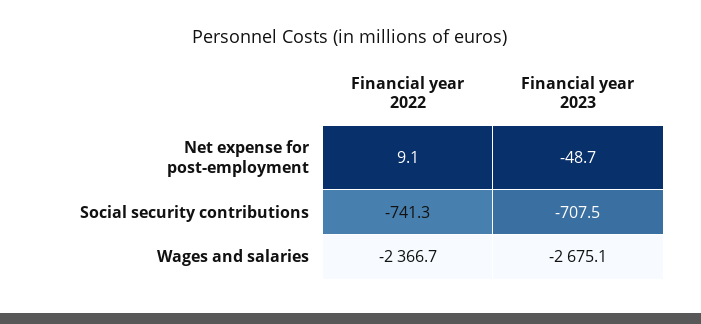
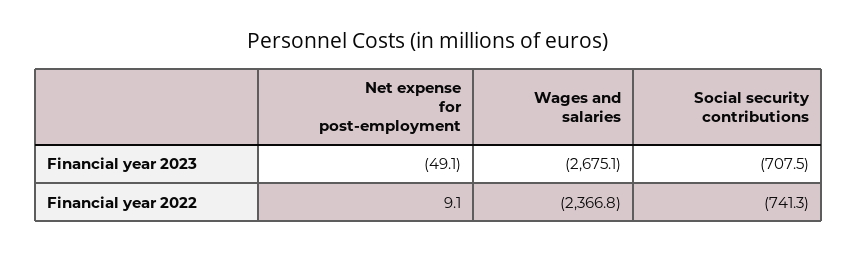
  {
    "Financial year 2022": {
      "Net expense for post-employment": 9.1,
      "Social security contributions": -741.3,
-     "Wages and salaries": -2366.7
+     "Wages and salaries": -2366.8
    },
    "Financial year 2023": {
-     "Net expense for post-employment": -48.7,
+     "Net expense for post-employment": -49.1,
      "Social security contributions": -707.5,
      "Wages and salaries": -2675.1
    }
  }

